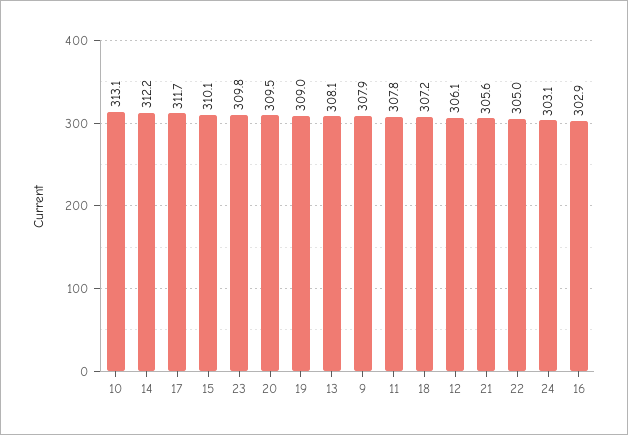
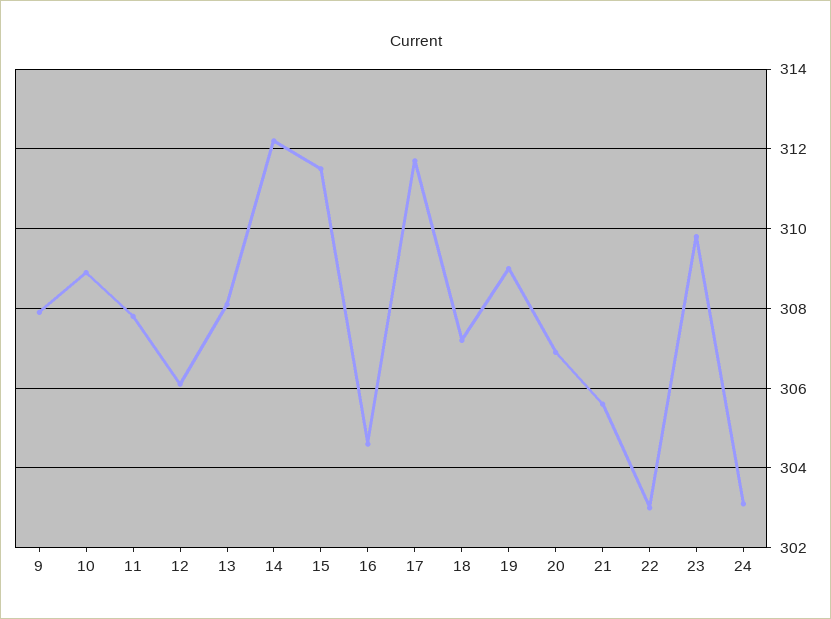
  {
-   "10": 313.1,
+   "10": 309,
    "14": 312.2,
    "17": 311.7,
-   "15": 310.1,
+   "15": 311.5,
    "23": 309.8,
-   "20": 309.5,
+   "20": 307,
    "19": 309,
    "13": 308.1,
    "9": 307.9,
    "11": 307.8,
    "18": 307.2,
    "12": 306.1,
    "21": 305.6,
-   "22": 305,
+   "22": 303,
    "24": 303.1,
-   "16": 302.9
+   "16": 304.5
  }

